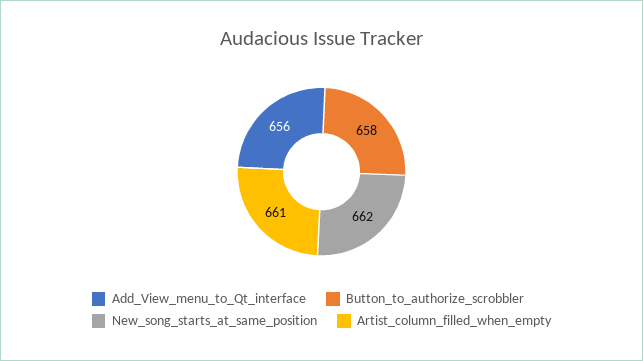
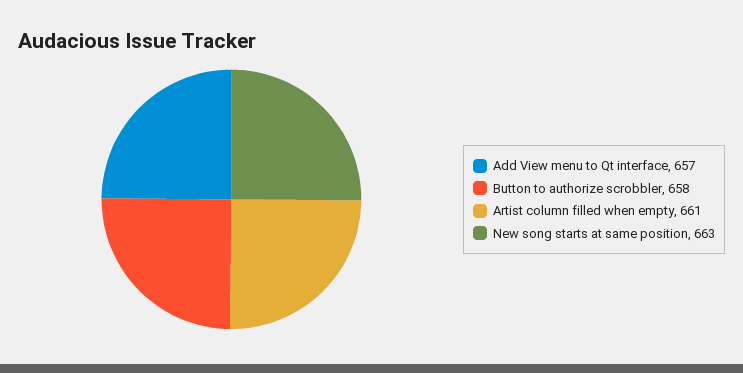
  {
-   "Add_View_menu_to_Qt_interface": 656,
+   "Add_View_menu_to_Qt_interface": 657,
    "Button_to_authorize_scrobbler": 658,
-   "New_song_starts_at_same_position": 662,
+   "New_song_starts_at_same_position": 663,
    "Artist_column_filled_when_empty": 661
  }

